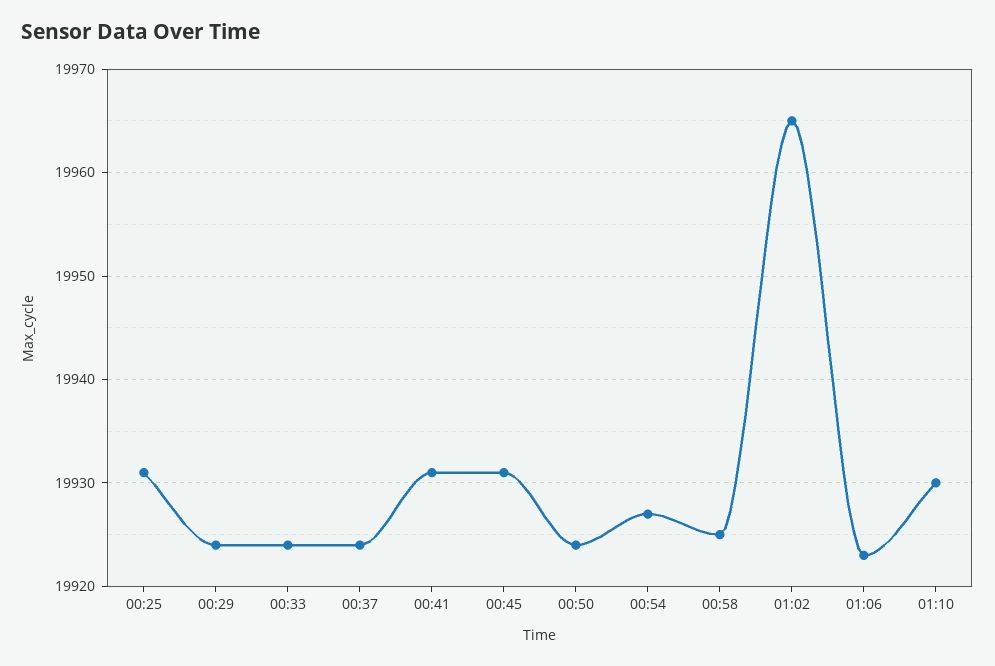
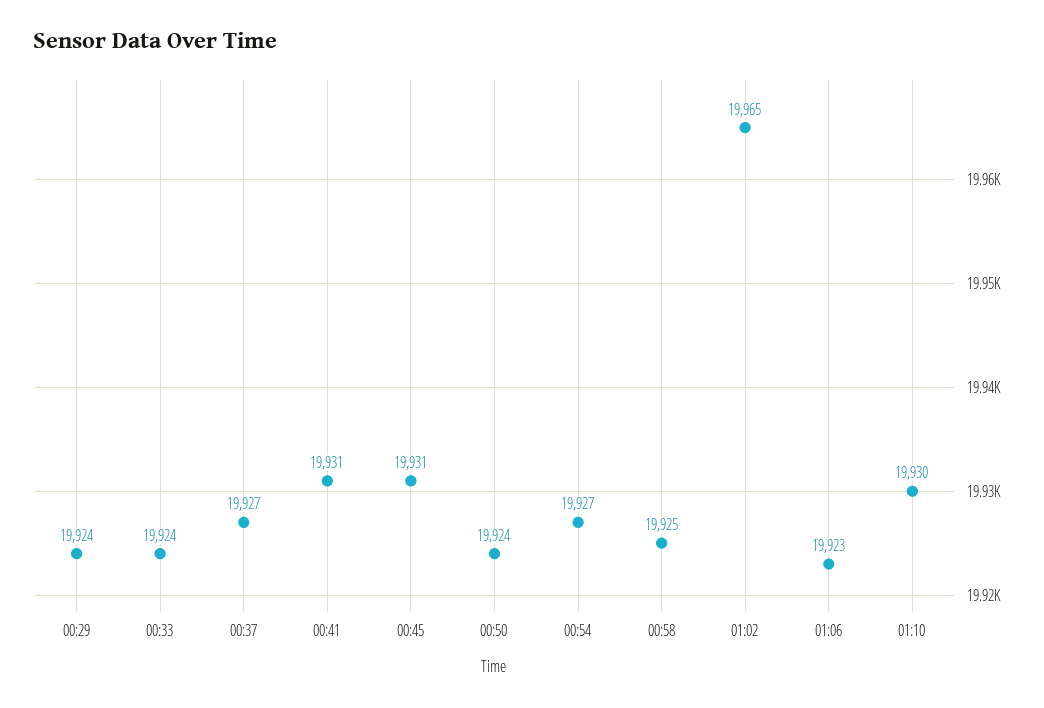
  {
-   "00:25": 19931,
    "00:29": 19924,
    "00:33": 19924,
-   "00:37": 19924,
+   "00:37": 19927,
    "00:41": 19931,
    "00:45": 19931,
    "00:50": 19924,
    "00:54": 19927,
    "00:58": 19925,
    "01:02": 19965,
    "01:06": 19923,
    "01:10": 19930
  }

